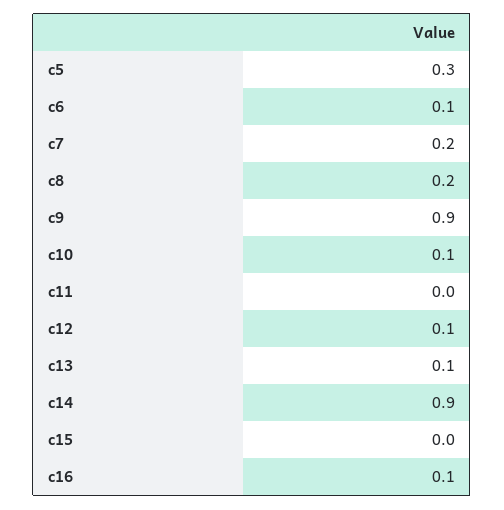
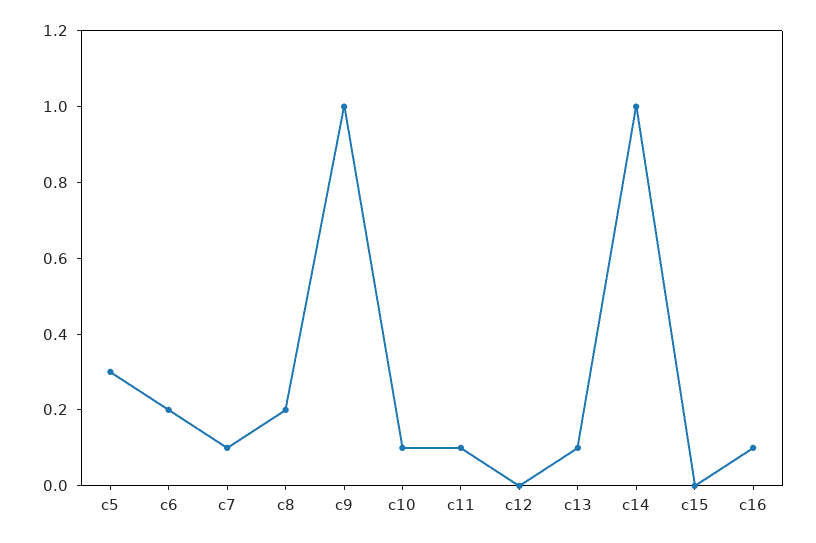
  {
    "c5": 0.3,
-   "c6": 0.1,
+   "c6": 0.2,
-   "c7": 0.2,
+   "c7": 0.1,
    "c8": 0.2,
-   "c9": 0.9,
+   "c9": 1,
    "c10": 0.1,
-   "c11": 0,
+   "c11": 0.1,
-   "c12": 0.1,
+   "c12": 0,
    "c13": 0.1,
-   "c14": 0.9,
+   "c14": 1,
    "c15": 0,
    "c16": 0.1
  }

